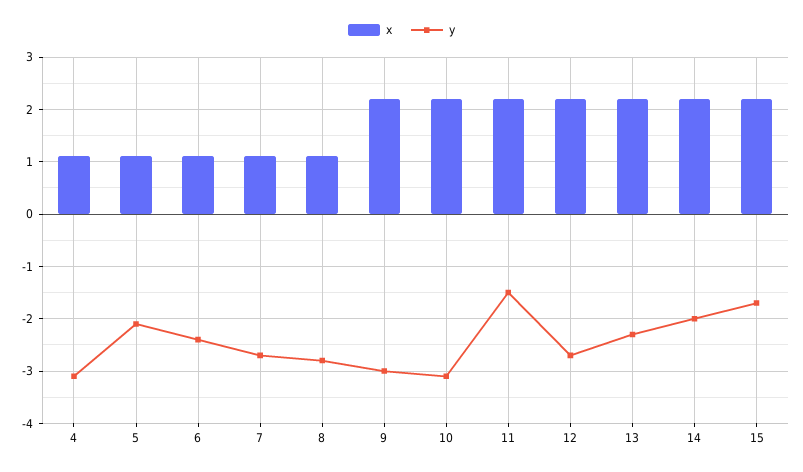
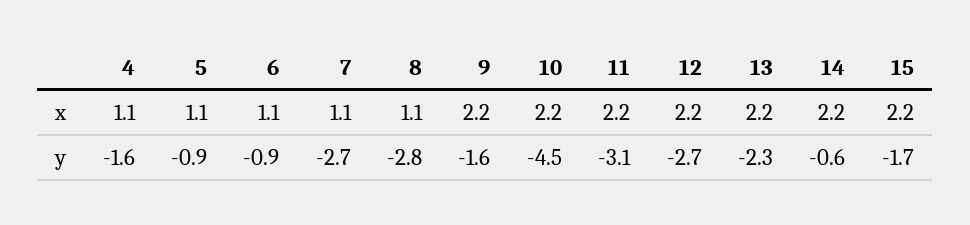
  {
    "x": {
      "4": 1.1,
      "5": 1.1,
      "6": 1.1,
      "7": 1.1,
      "8": 1.1,
      "9": 2.2,
      "10": 2.2,
      "11": 2.2,
      "12": 2.2,
      "13": 2.2,
      "14": 2.2,
      "15": 2.2
    },
    "y": {
-     "4": -3,
+     "4": -1.6,
-     "5": -2,
+     "5": -0.9,
-     "6": -2.5,
+     "6": -0.9,
      "7": -2.7,
      "8": -2.8,
-     "9": -3,
+     "9": -1.6,
-     "10": -3,
+     "10": -4.5,
-     "11": -1.5,
+     "11": -3.1,
      "12": -2.7,
      "13": -2.3,
-     "14": -2,
+     "14": -0.6,
      "15": -1.7
    }
  }

